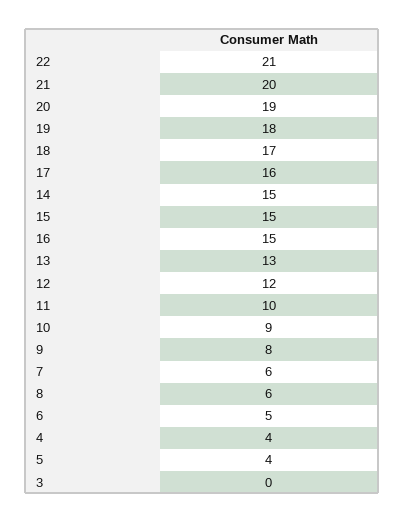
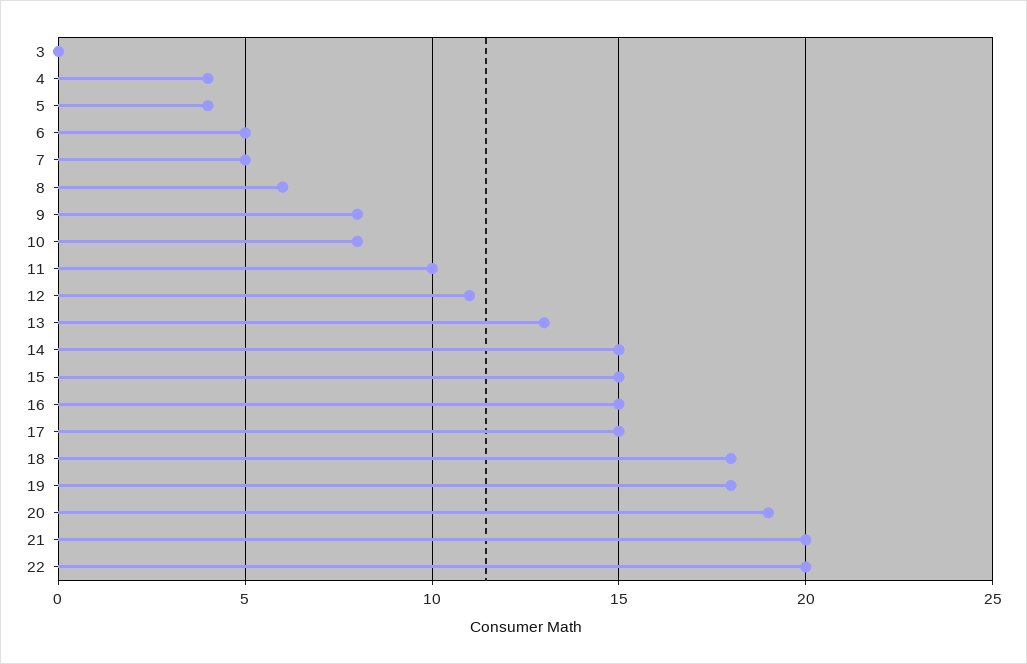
  {
-   "22": 21,
+   "22": 20,
    "21": 20,
    "20": 19,
    "19": 18,
-   "18": 17,
+   "18": 18,
-   "17": 16,
+   "17": 15,
    "14": 15,
    "15": 15,
    "16": 15,
    "13": 13,
-   "12": 12,
+   "12": 11,
    "11": 10,
-   "10": 9,
+   "10": 8,
    "9": 8,
-   "7": 6,
+   "7": 5,
    "8": 6,
    "6": 5,
    "4": 4,
    "5": 4,
    "3": 0
  }

